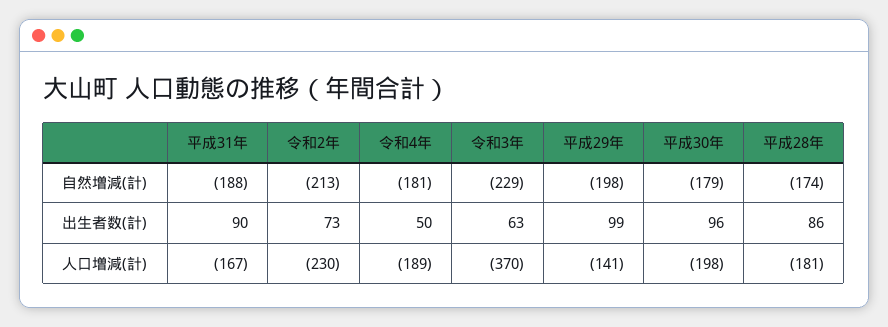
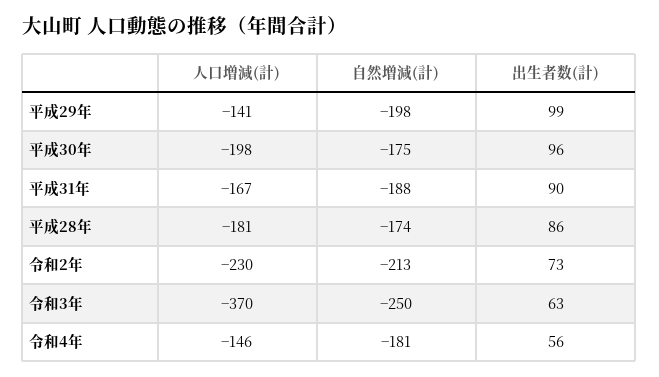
  {
    "平成31年": {
      "自然増減(計)": -188,
      "出生者数(計)": 90,
      "人口増減(計)": -167
    },
    "令和2年": {
      "自然増減(計)": -213,
      "出生者数(計)": 73,
      "人口増減(計)": -230
    },
    "令和4年": {
      "自然増減(計)": -181,
-     "出生者数(計)": 50,
+     "出生者数(計)": 56,
-     "人口増減(計)": -189
+     "人口増減(計)": -146
    },
    "令和3年": {
-     "自然増減(計)": -229,
+     "自然増減(計)": -250,
      "出生者数(計)": 63,
      "人口増減(計)": -370
    },
    "平成29年": {
      "自然増減(計)": -198,
      "出生者数(計)": 99,
      "人口増減(計)": -141
    },
    "平成30年": {
-     "自然増減(計)": -179,
+     "自然増減(計)": -175,
      "出生者数(計)": 96,
      "人口増減(計)": -198
    },
    "平成28年": {
      "自然増減(計)": -174,
      "出生者数(計)": 86,
      "人口増減(計)": -181
    }
  }

